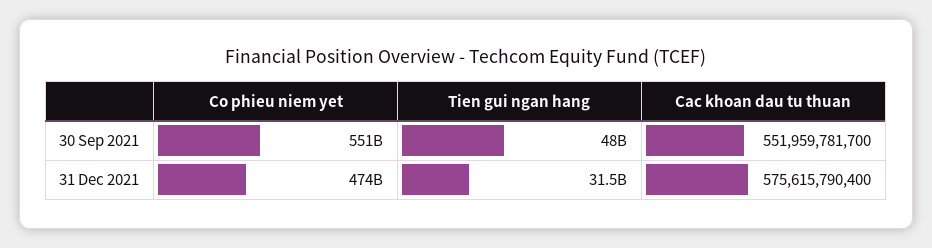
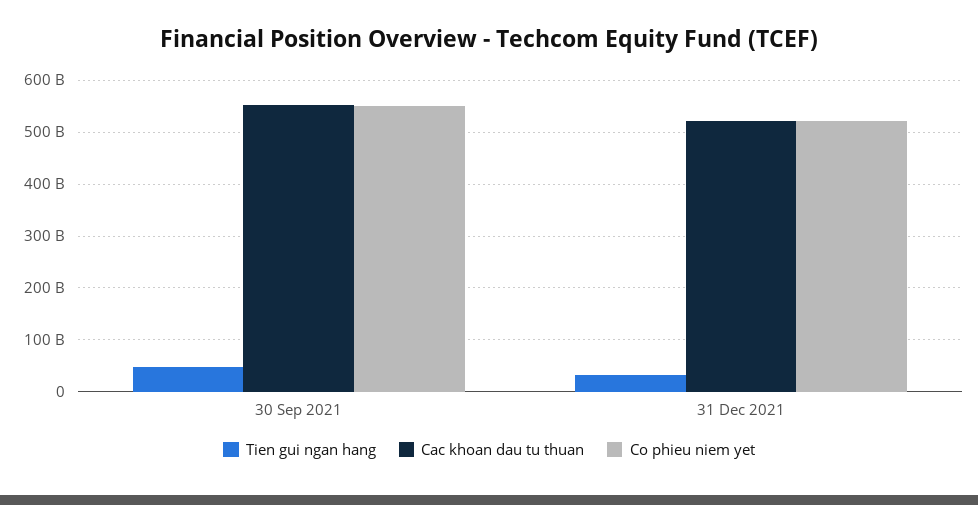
  {
    "Co phieu niem yet": {
      "30 Sep 2021": 551000000000,
-     "31 Dec 2021": 474000000000
+     "31 Dec 2021": 520000000000
    },
    "Tien gui ngan hang": {
      "30 Sep 2021": 48000000000,
      "31 Dec 2021": 31500000000
    },
    "Cac khoan dau tu thuan": {
      "30 Sep 2021": 551959781700,
-     "31 Dec 2021": 575615790400
+     "31 Dec 2021": 520000000000
    }
  }

